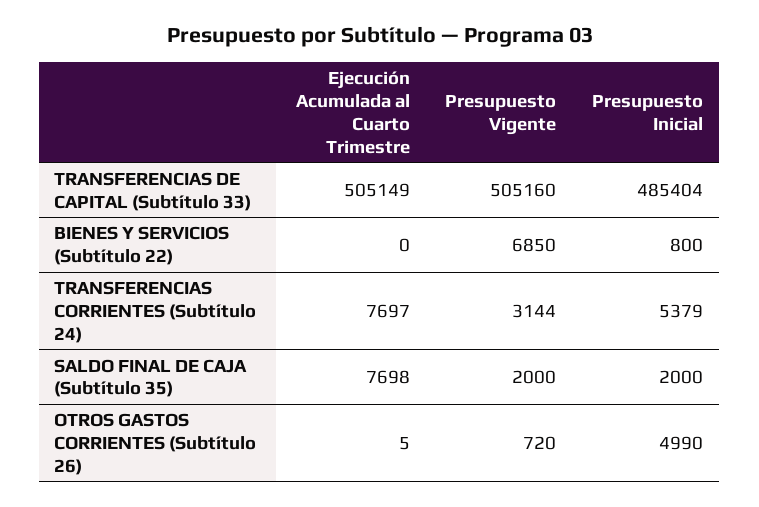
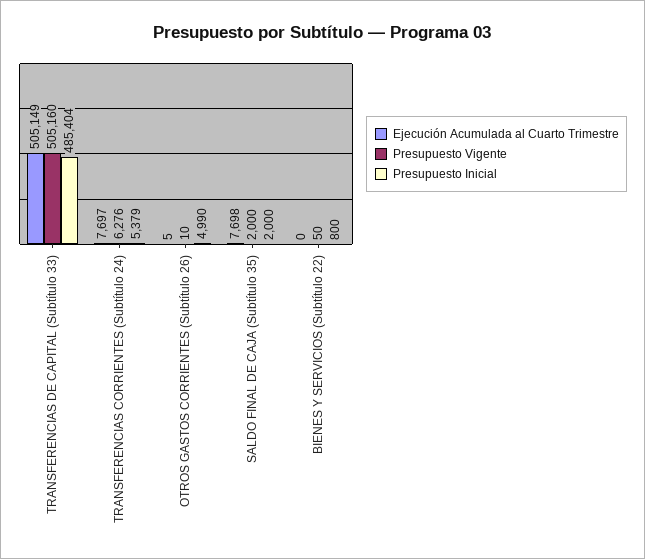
  {
    "Ejecución Acumulada al Cuarto Trimestre": {
      "TRANSFERENCIAS DE CAPITAL (Subtítulo 33)": 505149,
      "BIENES Y SERVICIOS (Subtítulo 22)": 0,
      "TRANSFERENCIAS CORRIENTES (Subtítulo 24)": 7697,
      "SALDO FINAL DE CAJA (Subtítulo 35)": 7698,
      "OTROS GASTOS CORRIENTES (Subtítulo 26)": 5
    },
    "Presupuesto Vigente": {
      "TRANSFERENCIAS DE CAPITAL (Subtítulo 33)": 505160,
-     "BIENES Y SERVICIOS (Subtítulo 22)": 6850,
+     "BIENES Y SERVICIOS (Subtítulo 22)": 50,
-     "TRANSFERENCIAS CORRIENTES (Subtítulo 24)": 3144,
+     "TRANSFERENCIAS CORRIENTES (Subtítulo 24)": 6276,
      "SALDO FINAL DE CAJA (Subtítulo 35)": 2000,
-     "OTROS GASTOS CORRIENTES (Subtítulo 26)": 720
+     "OTROS GASTOS CORRIENTES (Subtítulo 26)": 10
    },
    "Presupuesto Inicial": {
      "TRANSFERENCIAS DE CAPITAL (Subtítulo 33)": 485404,
      "BIENES Y SERVICIOS (Subtítulo 22)": 800,
      "TRANSFERENCIAS CORRIENTES (Subtítulo 24)": 5379,
      "SALDO FINAL DE CAJA (Subtítulo 35)": 2000,
      "OTROS GASTOS CORRIENTES (Subtítulo 26)": 4990
    }
  }

